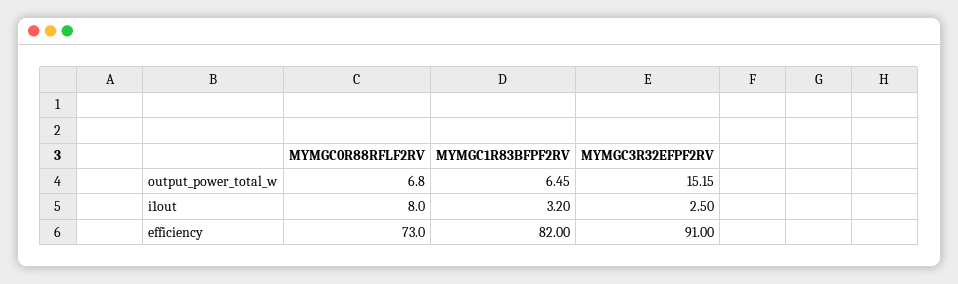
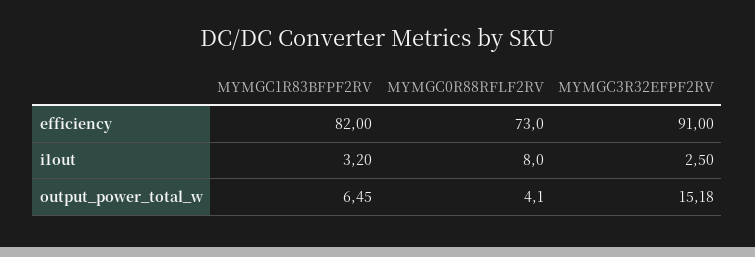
  {
    "MYMGC0R88RFLF2RV": {
-     "output_power_total_w": 6.8,
+     "output_power_total_w": 4.1,
      "i1out": 8,
      "efficiency": 73
    },
    "MYMGC1R83BFPF2RV": {
      "output_power_total_w": 6.45,
      "i1out": 3.2,
      "efficiency": 82
    },
    "MYMGC3R32EFPF2RV": {
-     "output_power_total_w": 15.15,
+     "output_power_total_w": 15.18,
      "i1out": 2.5,
      "efficiency": 91
    }
  }

